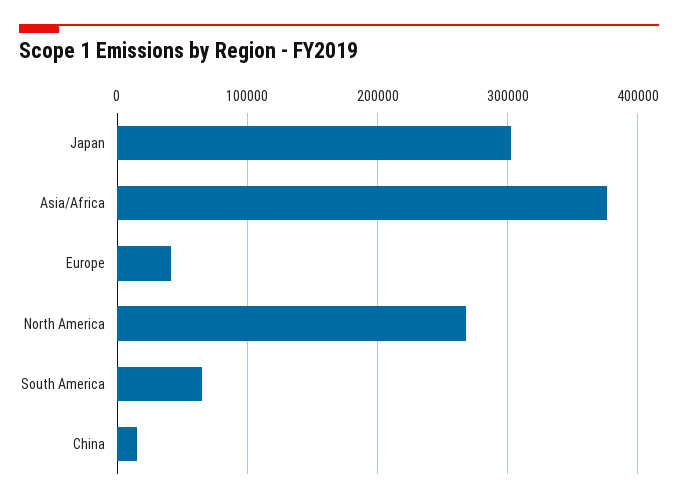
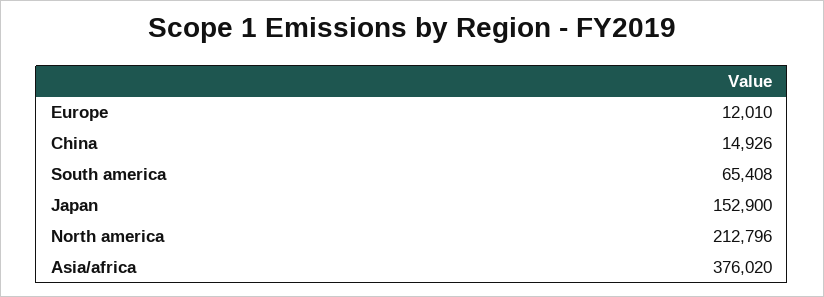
  {
-   "Japan": 300000,
+   "Japan": 152900,
    "Asia/Africa": 376020,
-   "Europe": 40000,
+   "Europe": 12010,
-   "North America": 270000,
+   "North America": 212796,
    "South America": 65408,
    "China": 14926
  }

